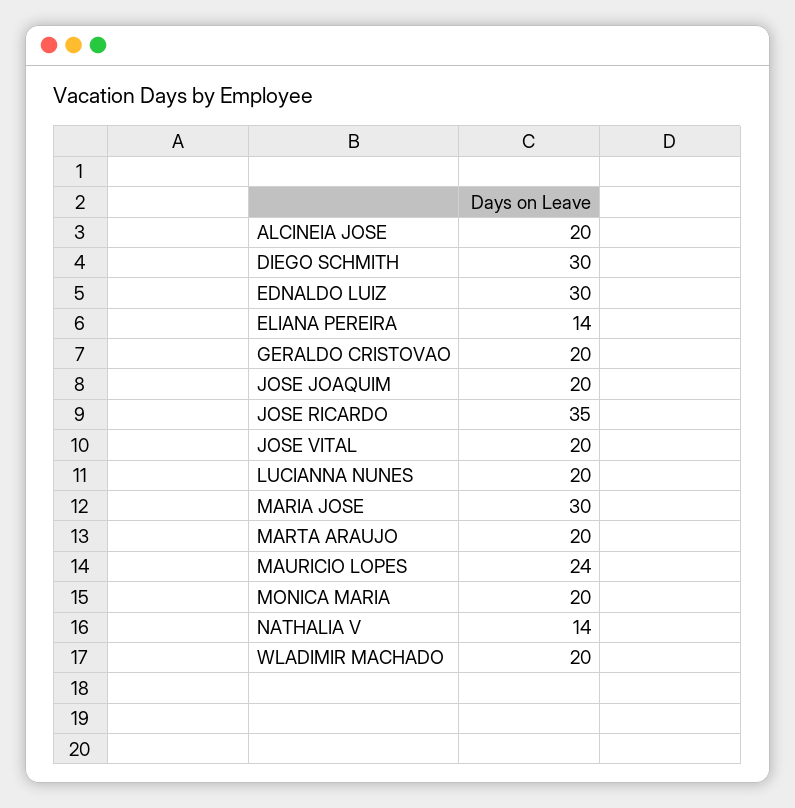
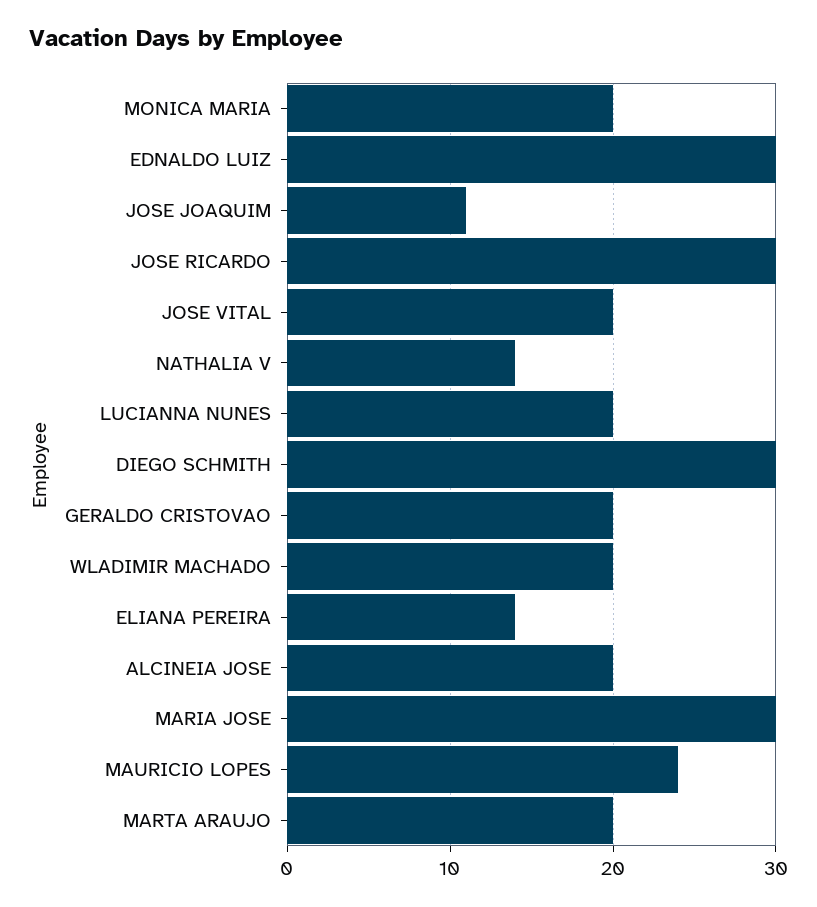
  {
    "ALCINEIA JOSE": 20,
    "DIEGO SCHMITH": 30,
    "EDNALDO LUIZ": 30,
    "ELIANA PEREIRA": 14,
    "GERALDO CRISTOVAO": 20,
-   "JOSE JOAQUIM": 20,
+   "JOSE JOAQUIM": 11,
-   "JOSE RICARDO": 35,
+   "JOSE RICARDO": 30,
    "JOSE VITAL": 20,
    "LUCIANNA NUNES": 20,
    "MARIA JOSE": 30,
    "MARTA ARAUJO": 20,
    "MAURICIO LOPES": 24,
    "MONICA MARIA": 20,
    "NATHALIA V": 14,
    "WLADIMIR MACHADO": 20
  }

